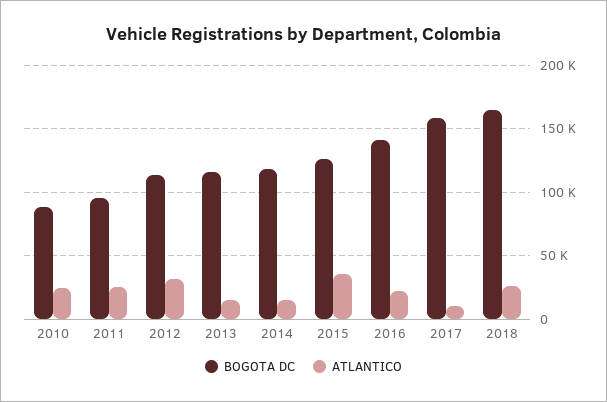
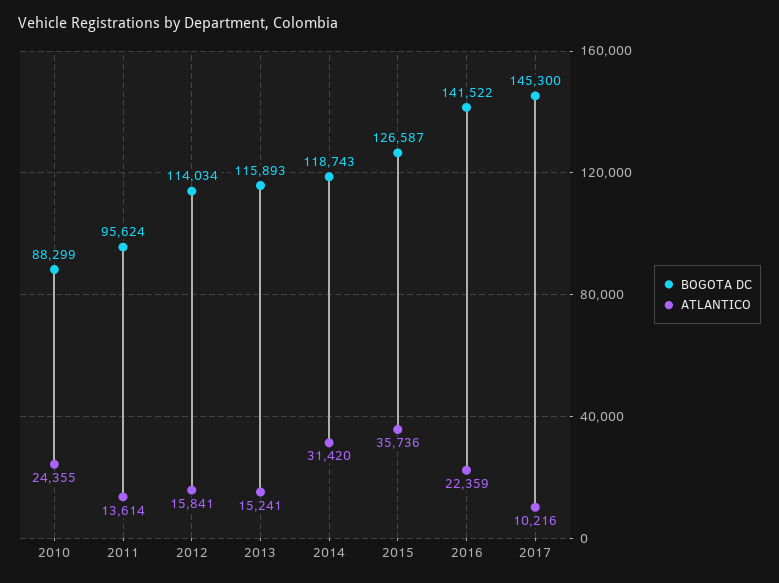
  {
    "BOGOTA DC": {
      "2010": 88299,
      "2011": 95624,
      "2012": 114034,
      "2013": 115893,
      "2014": 118743,
      "2015": 126587,
      "2016": 141522,
-     "2017": 160000,
+     "2017": 145300
-     "2018": 165000
    },
    "ATLANTICO": {
      "2010": 24355,
-     "2011": 25000,
+     "2011": 13614,
-     "2012": 30000,
+     "2012": 15841,
      "2013": 15241,
-     "2014": 15000,
+     "2014": 31420,
      "2015": 35736,
      "2016": 22359,
-     "2017": 10216,
+     "2017": 10216
-     "2018": 25000
    }
  }

